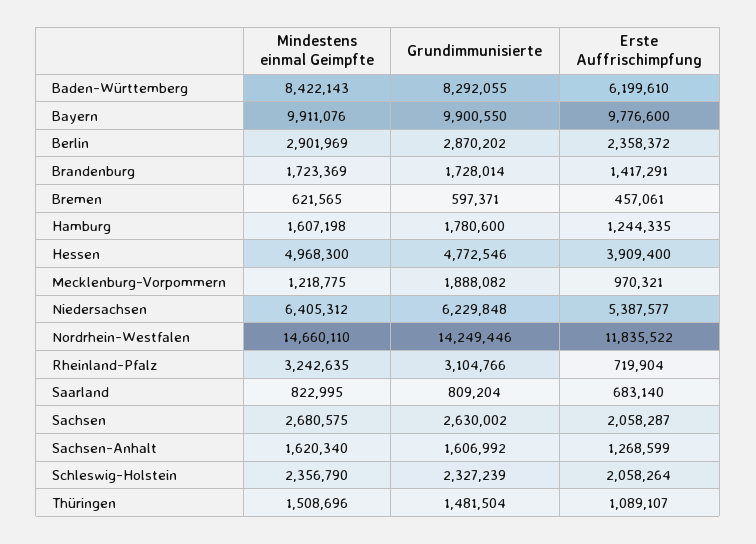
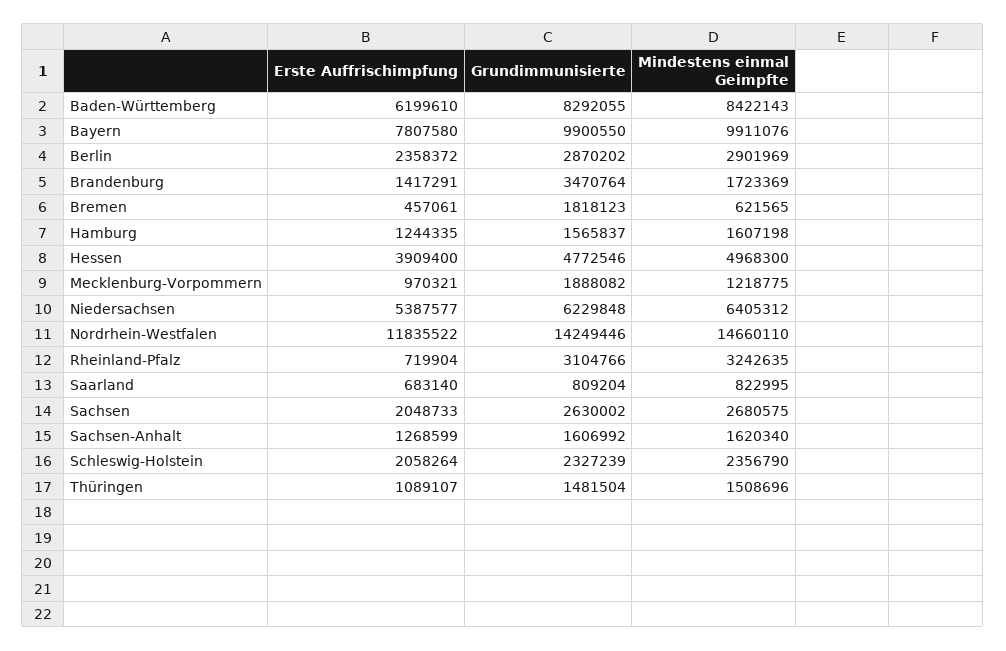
  {
    "Mindestens einmal Geimpfte": {
      "Baden-Württemberg": 8422143,
      "Bayern": 9911076,
      "Berlin": 2901969,
      "Brandenburg": 1723369,
      "Bremen": 621565,
      "Hamburg": 1607198,
      "Hessen": 4968300,
      "Mecklenburg-Vorpommern": 1218775,
      "Niedersachsen": 6405312,
      "Nordrhein-Westfalen": 14660110,
      "Rheinland-Pfalz": 3242635,
      "Saarland": 822995,
      "Sachsen": 2680575,
      "Sachsen-Anhalt": 1620340,
      "Schleswig-Holstein": 2356790,
      "Thüringen": 1508696
    },
    "Grundimmunisierte": {
      "Baden-Württemberg": 8292055,
      "Bayern": 9900550,
      "Berlin": 2870202,
-     "Brandenburg": 1728014,
+     "Brandenburg": 3470764,
-     "Bremen": 597371,
+     "Bremen": 1818123,
-     "Hamburg": 1780600,
+     "Hamburg": 1565837,
      "Hessen": 4772546,
      "Mecklenburg-Vorpommern": 1888082,
      "Niedersachsen": 6229848,
      "Nordrhein-Westfalen": 14249446,
      "Rheinland-Pfalz": 3104766,
      "Saarland": 809204,
      "Sachsen": 2630002,
      "Sachsen-Anhalt": 1606992,
      "Schleswig-Holstein": 2327239,
      "Thüringen": 1481504
    },
    "Erste Auffrischimpfung": {
      "Baden-Württemberg": 6199610,
-     "Bayern": 9776600,
+     "Bayern": 7807580,
      "Berlin": 2358372,
      "Brandenburg": 1417291,
      "Bremen": 457061,
      "Hamburg": 1244335,
      "Hessen": 3909400,
      "Mecklenburg-Vorpommern": 970321,
      "Niedersachsen": 5387577,
      "Nordrhein-Westfalen": 11835522,
      "Rheinland-Pfalz": 719904,
      "Saarland": 683140,
-     "Sachsen": 2058287,
+     "Sachsen": 2048733,
      "Sachsen-Anhalt": 1268599,
      "Schleswig-Holstein": 2058264,
      "Thüringen": 1089107
    }
  }

